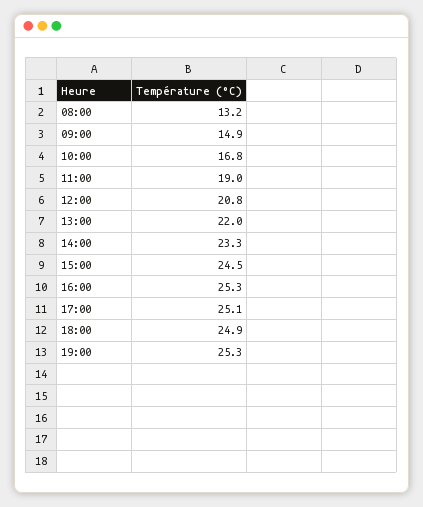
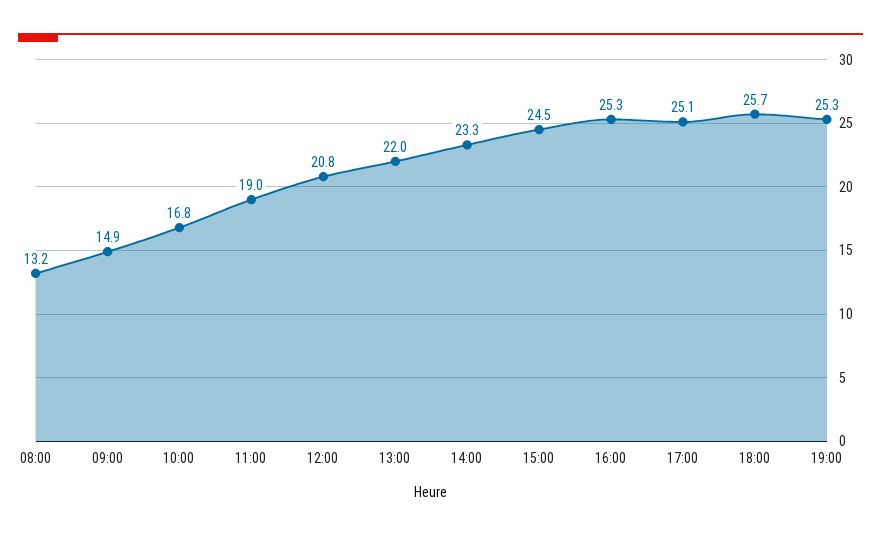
  {
    "08:00": 13.2,
    "09:00": 14.9,
    "10:00": 16.8,
    "11:00": 19,
    "12:00": 20.8,
    "13:00": 22,
    "14:00": 23.3,
    "15:00": 24.5,
    "16:00": 25.3,
    "17:00": 25.1,
-   "18:00": 24.9,
+   "18:00": 25.7,
    "19:00": 25.3
  }

